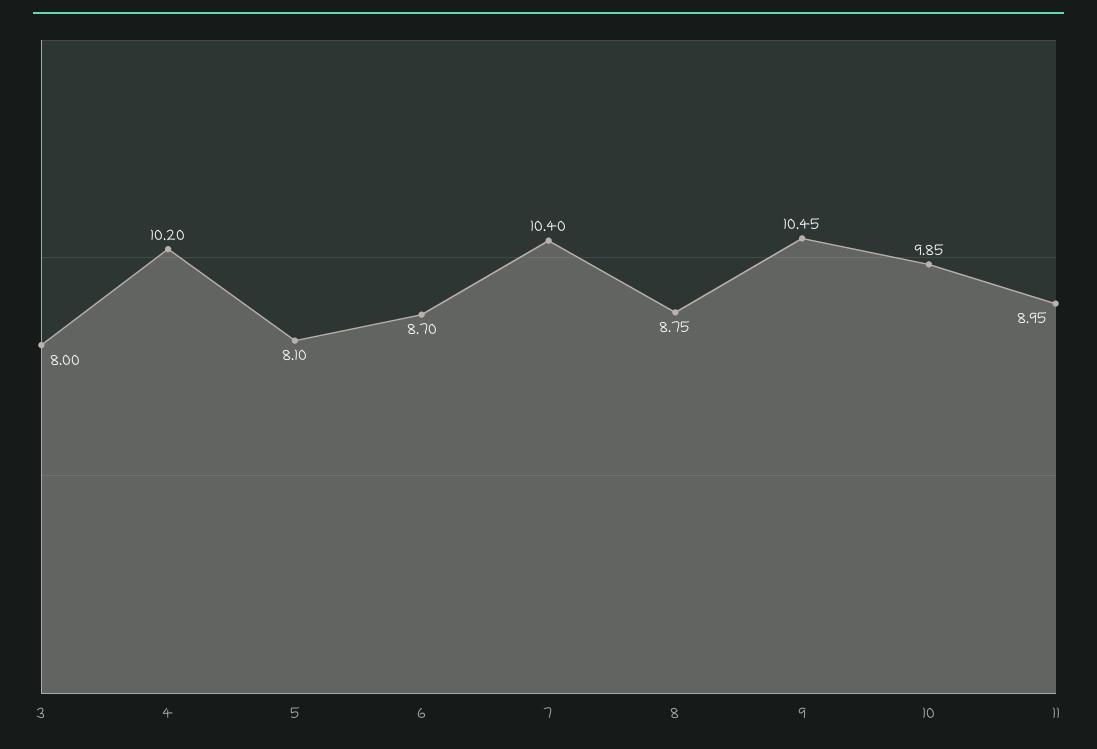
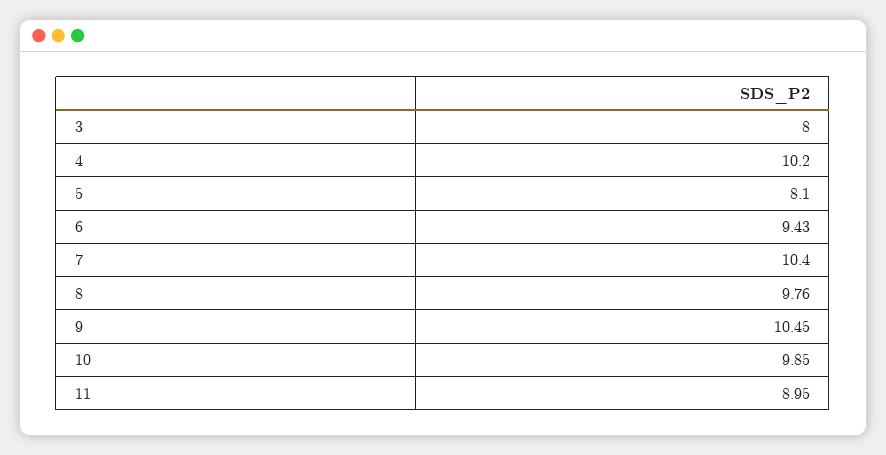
  {
    "3": 8,
    "4": 10.2,
    "5": 8.1,
-   "6": 8.7,
+   "6": 9.43,
    "7": 10.4,
-   "8": 8.75,
+   "8": 9.76,
    "9": 10.45,
    "10": 9.85,
    "11": 8.95
  }

